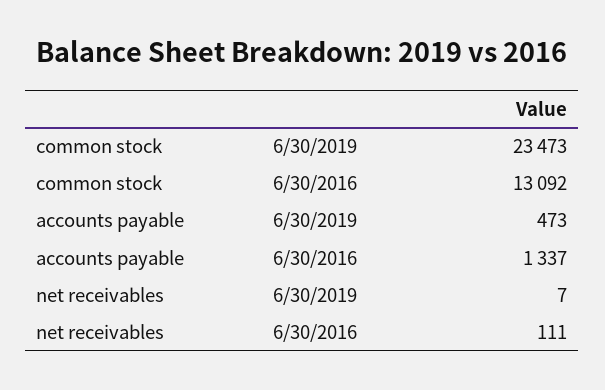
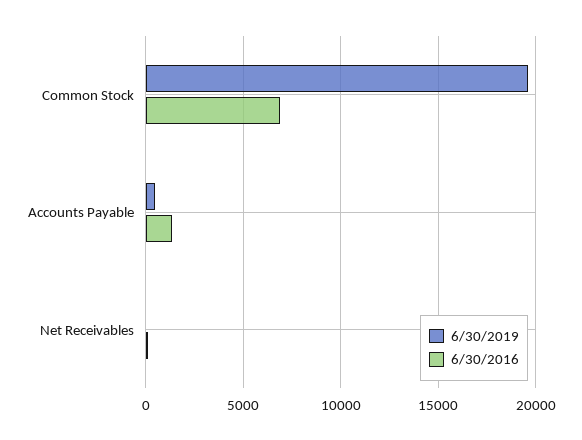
  {
    "6/30/2019": {
-     "common stock": 23473,
+     "common stock": 19500,
      "accounts payable": 473,
      "net receivables": 7
    },
    "6/30/2016": {
-     "common stock": 13092,
+     "common stock": 7000,
      "accounts payable": 1337,
      "net receivables": 111
    }
  }

